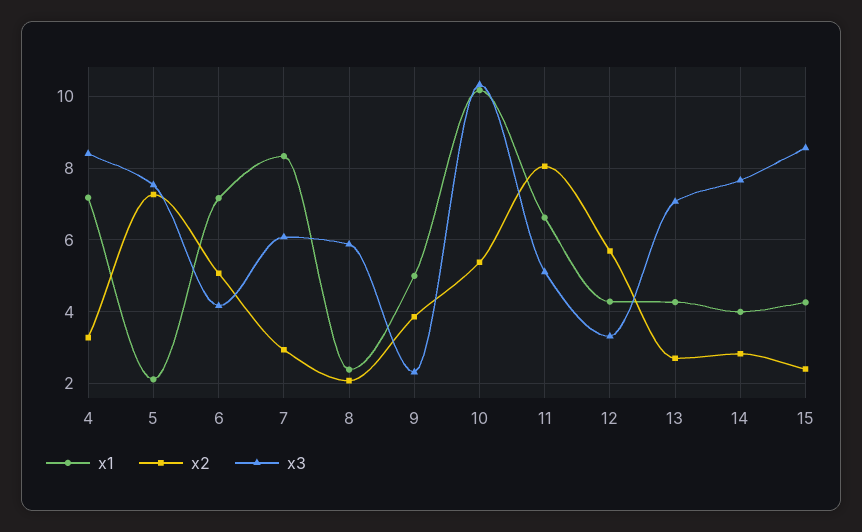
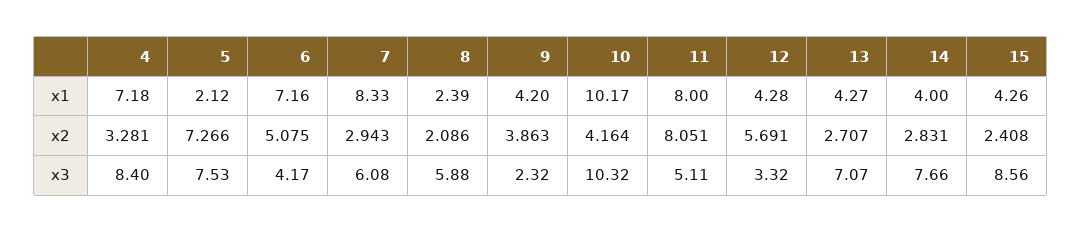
  {
    "x1": {
      "4": 7.18,
      "5": 2.12,
      "6": 7.16,
      "7": 8.33,
      "8": 2.39,
-     "9": 5,
+     "9": 4.2,
      "10": 10.17,
-     "11": 6.6,
+     "11": 8,
      "12": 4.28,
      "13": 4.27,
      "14": 4,
      "15": 4.26
    },
    "x2": {
      "4": 3.281,
      "5": 7.266,
      "6": 5.075,
      "7": 2.943,
      "8": 2.086,
      "9": 3.863,
-     "10": 5.4,
+     "10": 4.164,
      "11": 8.051,
      "12": 5.691,
      "13": 2.707,
      "14": 2.831,
      "15": 2.408
    },
    "x3": {
      "4": 8.4,
      "5": 7.53,
      "6": 4.17,
      "7": 6.08,
      "8": 5.88,
      "9": 2.32,
      "10": 10.32,
      "11": 5.11,
      "12": 3.32,
      "13": 7.07,
      "14": 7.66,
      "15": 8.56
    }
  }

